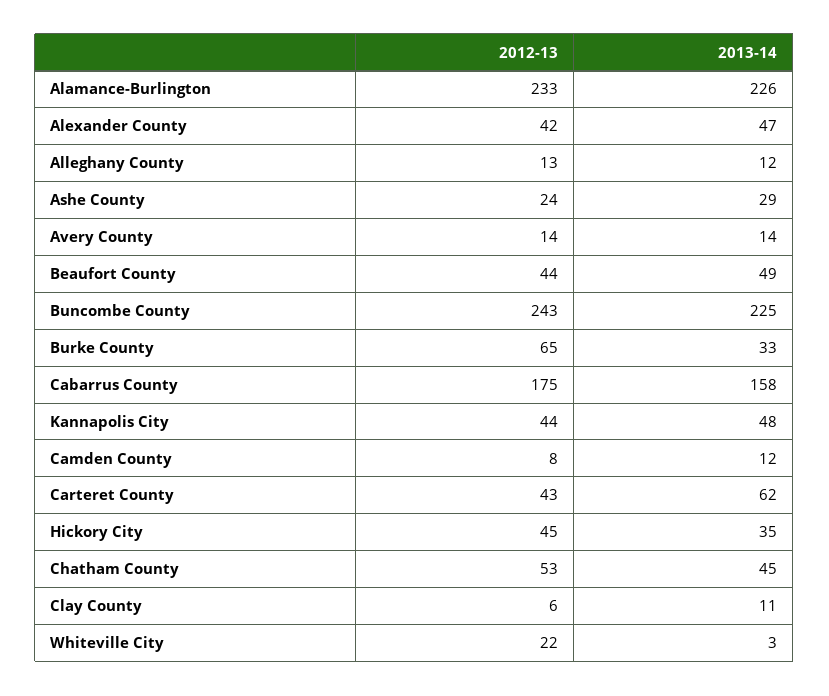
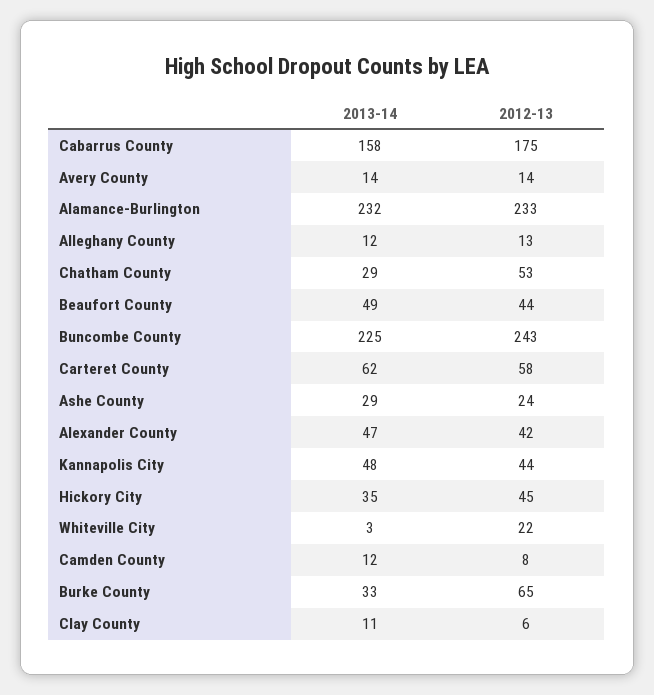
  {
    "2012-13": {
      "Alamance-Burlington": 233,
      "Alexander County": 42,
      "Alleghany County": 13,
      "Ashe County": 24,
      "Avery County": 14,
      "Beaufort County": 44,
      "Buncombe County": 243,
      "Burke County": 65,
      "Cabarrus County": 175,
      "Kannapolis City": 44,
      "Camden County": 8,
-     "Carteret County": 43,
+     "Carteret County": 58,
      "Hickory City": 45,
      "Chatham County": 53,
      "Clay County": 6,
      "Whiteville City": 22
    },
    "2013-14": {
-     "Alamance-Burlington": 226,
+     "Alamance-Burlington": 232,
      "Alexander County": 47,
      "Alleghany County": 12,
      "Ashe County": 29,
      "Avery County": 14,
      "Beaufort County": 49,
      "Buncombe County": 225,
      "Burke County": 33,
      "Cabarrus County": 158,
      "Kannapolis City": 48,
      "Camden County": 12,
      "Carteret County": 62,
      "Hickory City": 35,
-     "Chatham County": 45,
+     "Chatham County": 29,
      "Clay County": 11,
      "Whiteville City": 3
    }
  }

